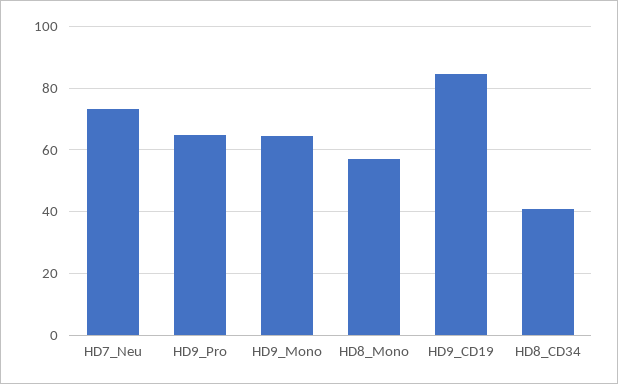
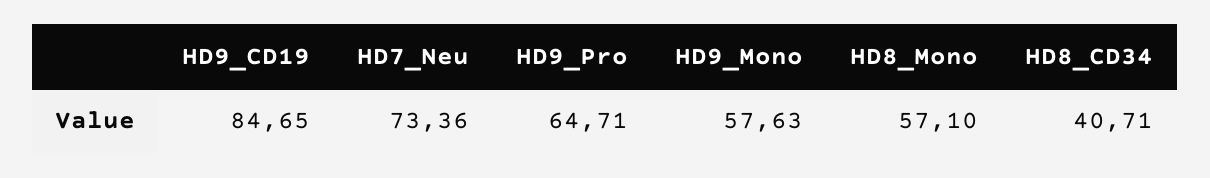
  {
    "HD7_Neu": 73.36,
    "HD9_Pro": 64.71,
-   "HD9_Mono": 64,
+   "HD9_Mono": 57.63,
    "HD8_Mono": 57.1,
    "HD9_CD19": 84.65,
    "HD8_CD34": 40.71
  }

